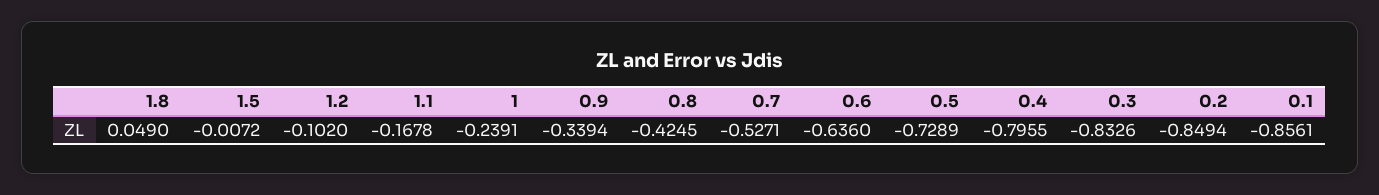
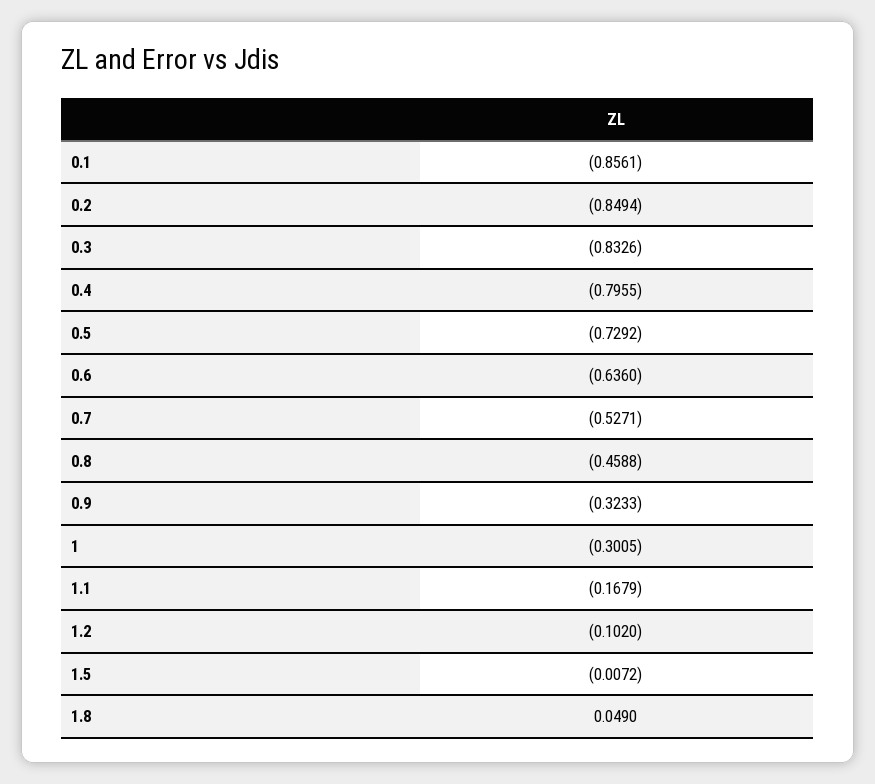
  {
    "1.8": 0.049,
    "1.5": -0.0072,
    "1.2": -0.102,
-   "1.1": -0.1678,
+   "1.1": -0.1679,
-   "1": -0.2391,
+   "1": -0.3005,
-   "0.9": -0.3394,
+   "0.9": -0.3233,
-   "0.8": -0.4245,
+   "0.8": -0.4588,
    "0.7": -0.5271,
    "0.6": -0.636,
-   "0.5": -0.7289,
+   "0.5": -0.7292,
    "0.4": -0.7955,
    "0.3": -0.8326,
    "0.2": -0.8494,
    "0.1": -0.8561
  }

